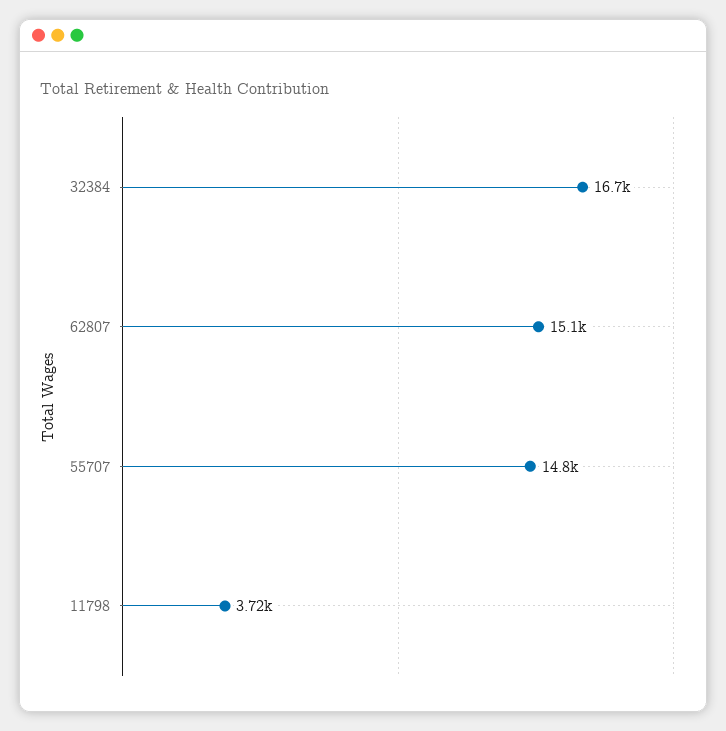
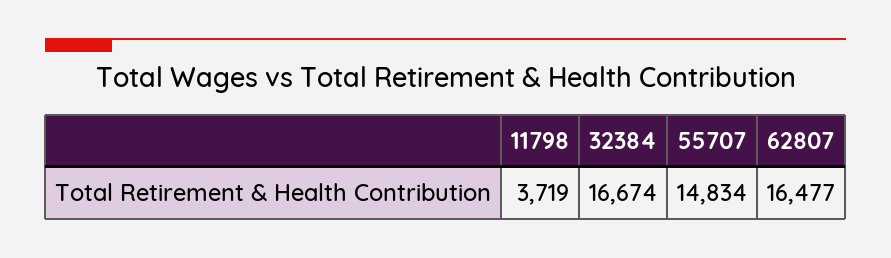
  {
    "32384": 16674,
-   "62807": 15100,
+   "62807": 16477,
    "55707": 14834,
    "11798": 3719
  }

